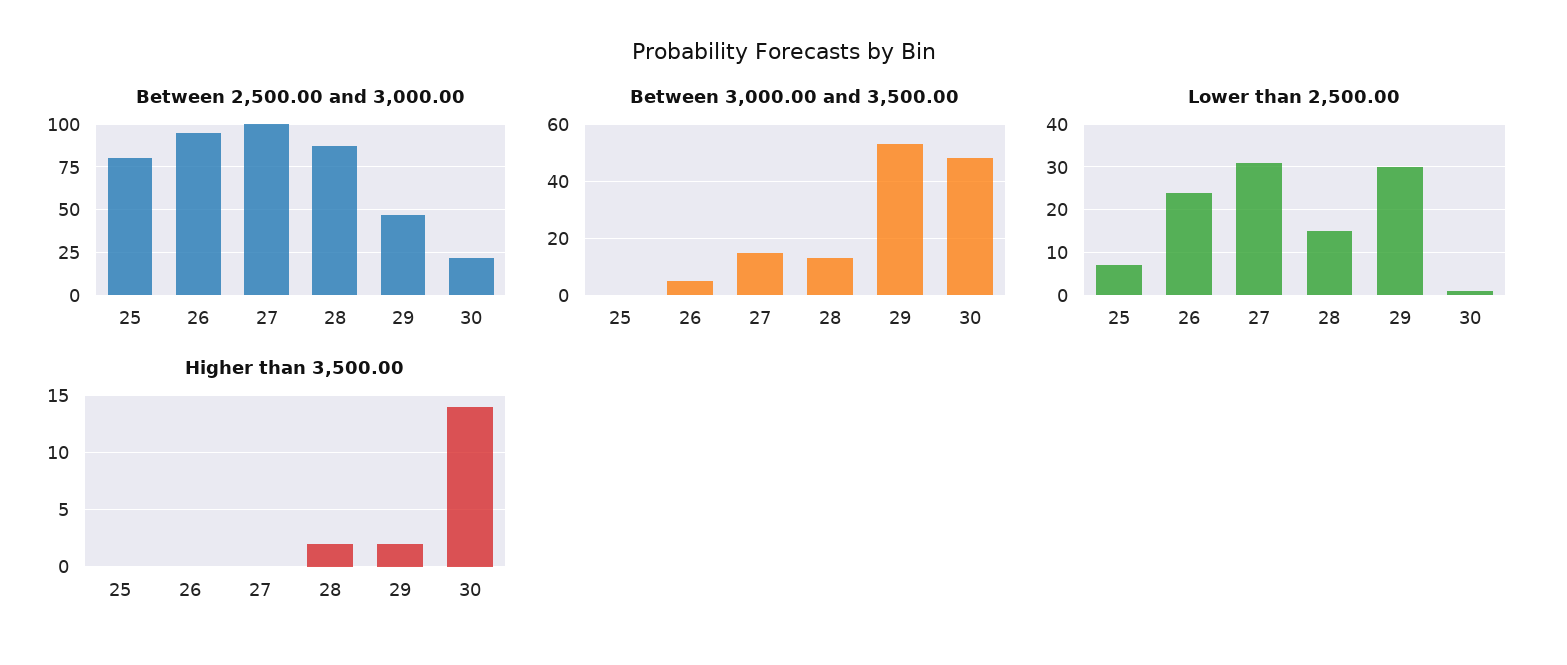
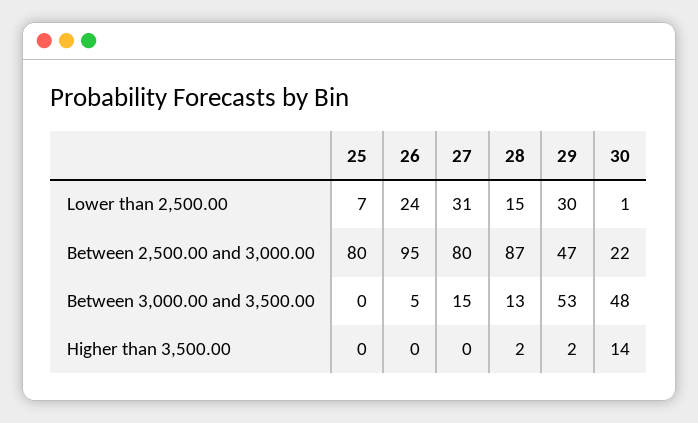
  {
    "Between 2,500.00 and 3,000.00": {
      "25": 80,
      "26": 95,
-     "27": 100,
+     "27": 80,
      "28": 87,
      "29": 47,
      "30": 22
    },
    "Between 3,000.00 and 3,500.00": {
      "25": 0,
      "26": 5,
      "27": 15,
      "28": 13,
      "29": 53,
      "30": 48
    },
    "Lower than 2,500.00": {
      "25": 7,
      "26": 24,
      "27": 31,
      "28": 15,
      "29": 30,
      "30": 1
    },
    "Higher than 3,500.00": {
      "25": 0,
      "26": 0,
      "27": 0,
      "28": 2,
      "29": 2,
      "30": 14
    }
  }

